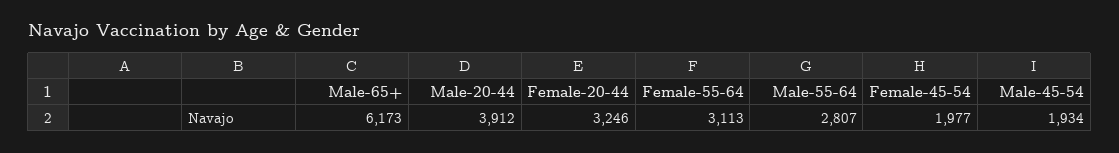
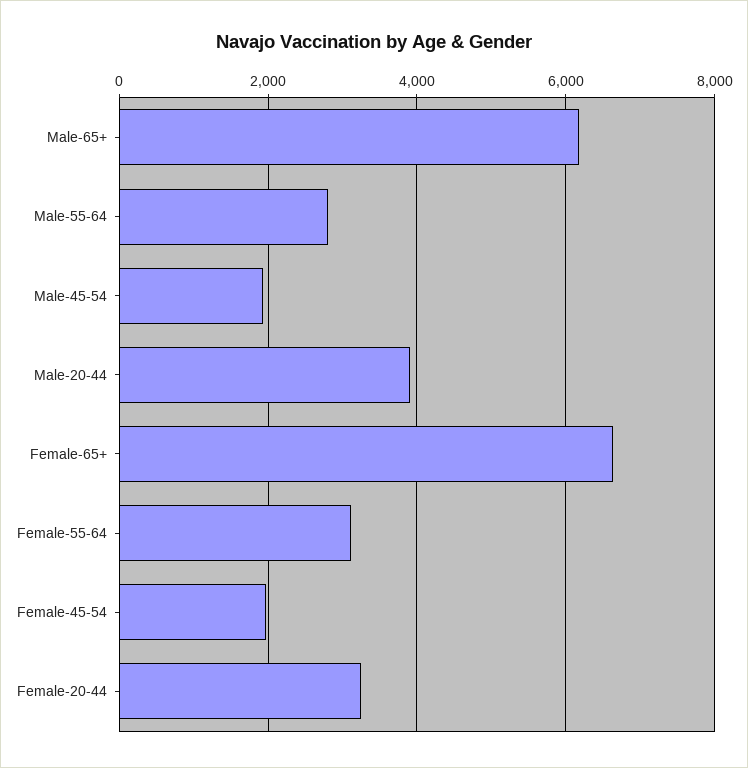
  {
    "Male-65+": 6173,
    "Male-20-44": 3912,
    "Female-20-44": 3246,
    "Female-55-64": 3113,
    "Male-55-64": 2807,
    "Female-45-54": 1977,
-   "Male-45-54": 1934
+   "Male-45-54": 1934,
+   "Female-65+": 6600
  }

